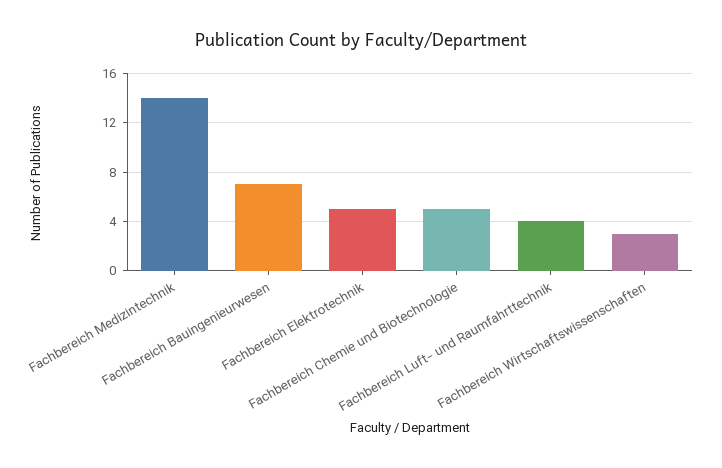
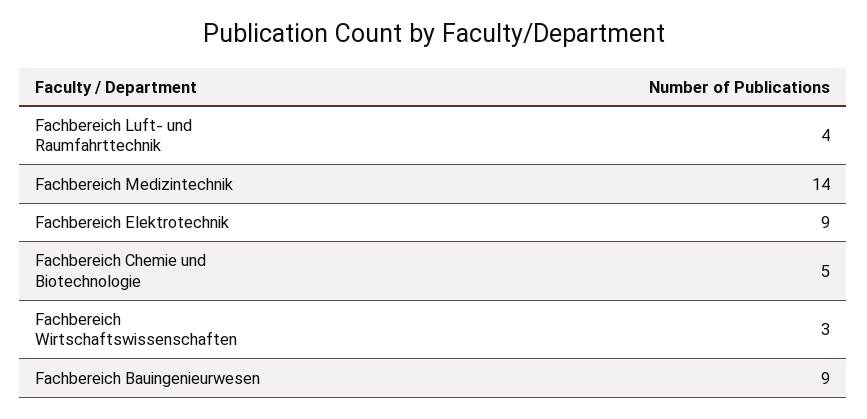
  {
    "Fachbereich Medizintechnik": 14,
-   "Fachbereich Bauingenieurwesen": 7,
+   "Fachbereich Bauingenieurwesen": 9,
-   "Fachbereich Elektrotechnik": 5,
+   "Fachbereich Elektrotechnik": 9,
    "Fachbereich Chemie und Biotechnologie": 5,
    "Fachbereich Luft- und Raumfahrttechnik": 4,
    "Fachbereich Wirtschaftswissenschaften": 3
  }

